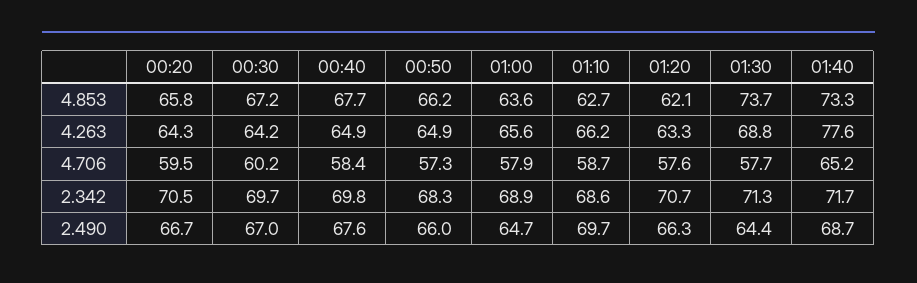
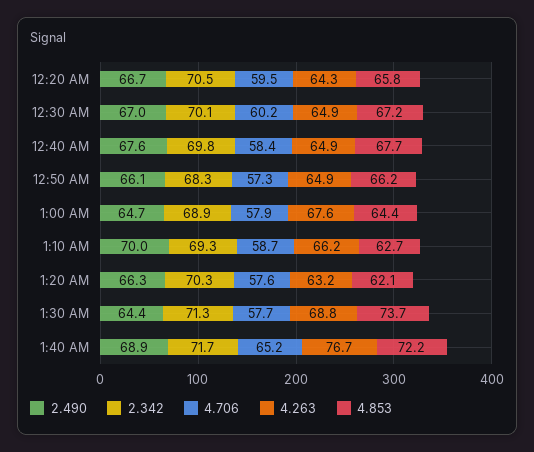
  {
    "4.853": {
      "00:20": 65.8,
      "00:30": 67.2,
      "00:40": 67.7,
      "00:50": 66.2,
-     "01:00": 63.6,
+     "01:00": 64.4,
      "01:10": 62.7,
      "01:20": 62.1,
      "01:30": 73.7,
-     "01:40": 73.3
+     "01:40": 72.2
    },
    "4.263": {
      "00:20": 64.3,
-     "00:30": 64.2,
+     "00:30": 64.9,
      "00:40": 64.9,
      "00:50": 64.9,
-     "01:00": 65.6,
+     "01:00": 67.6,
      "01:10": 66.2,
-     "01:20": 63.3,
+     "01:20": 63.2,
      "01:30": 68.8,
-     "01:40": 77.6
+     "01:40": 76.7
    },
    "4.706": {
      "00:20": 59.5,
      "00:30": 60.2,
      "00:40": 58.4,
      "00:50": 57.3,
      "01:00": 57.9,
      "01:10": 58.7,
      "01:20": 57.6,
      "01:30": 57.7,
      "01:40": 65.2
    },
    "2.342": {
      "00:20": 70.5,
-     "00:30": 69.7,
+     "00:30": 70.1,
      "00:40": 69.8,
      "00:50": 68.3,
      "01:00": 68.9,
-     "01:10": 68.6,
+     "01:10": 69.3,
-     "01:20": 70.7,
+     "01:20": 70.3,
      "01:30": 71.3,
      "01:40": 71.7
    },
    "2.490": {
      "00:20": 66.7,
      "00:30": 67,
      "00:40": 67.6,
-     "00:50": 66,
+     "00:50": 66.1,
      "01:00": 64.7,
-     "01:10": 69.7,
+     "01:10": 70,
      "01:20": 66.3,
      "01:30": 64.4,
-     "01:40": 68.7
+     "01:40": 68.9
    }
  }

